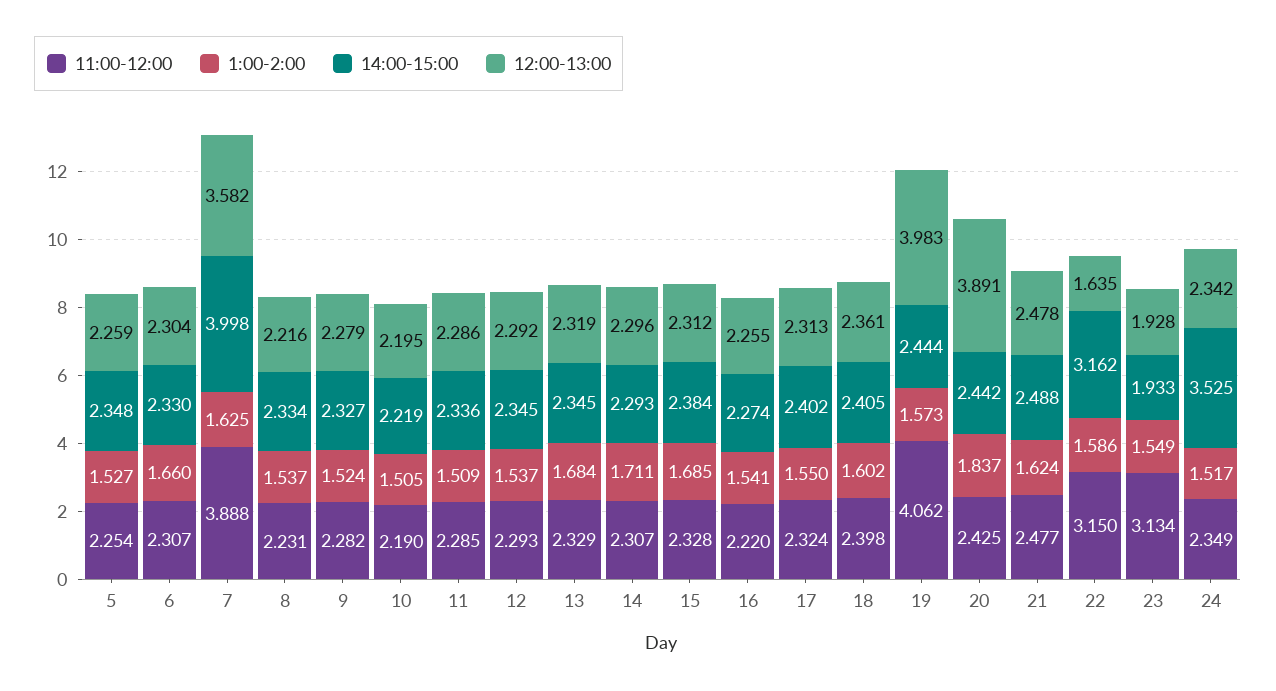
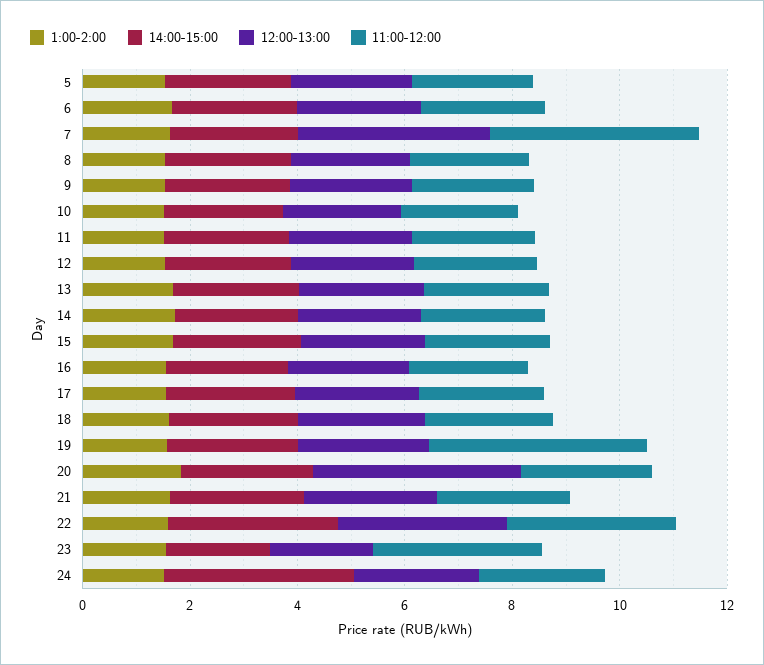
  {
    "11:00-12:00": {
      "5": 2.254,
      "6": 2.307,
      "7": 3.888,
      "8": 2.231,
      "9": 2.282,
      "10": 2.19,
      "11": 2.285,
      "12": 2.293,
      "13": 2.329,
      "14": 2.307,
      "15": 2.328,
      "16": 2.22,
      "17": 2.324,
      "18": 2.398,
      "19": 4.062,
      "20": 2.425,
      "21": 2.477,
      "22": 3.15,
      "23": 3.134,
      "24": 2.349
    },
    "1:00-2:00": {
      "5": 1.527,
      "6": 1.66,
      "7": 1.625,
      "8": 1.537,
      "9": 1.524,
      "10": 1.505,
      "11": 1.509,
      "12": 1.537,
      "13": 1.684,
      "14": 1.711,
      "15": 1.685,
      "16": 1.541,
      "17": 1.55,
      "18": 1.602,
      "19": 1.573,
      "20": 1.837,
      "21": 1.624,
      "22": 1.586,
      "23": 1.549,
      "24": 1.517
    },
    "14:00-15:00": {
      "5": 2.348,
      "6": 2.33,
-     "7": 3.998,
+     "7": 2.5,
      "8": 2.334,
      "9": 2.327,
      "10": 2.219,
      "11": 2.336,
      "12": 2.345,
      "13": 2.345,
      "14": 2.293,
      "15": 2.384,
      "16": 2.274,
      "17": 2.402,
      "18": 2.405,
      "19": 2.444,
      "20": 2.442,
      "21": 2.488,
      "22": 3.162,
      "23": 1.933,
      "24": 3.525
    },
    "12:00-13:00": {
      "5": 2.259,
      "6": 2.304,
      "7": 3.582,
      "8": 2.216,
      "9": 2.279,
      "10": 2.195,
      "11": 2.286,
      "12": 2.292,
      "13": 2.319,
      "14": 2.296,
      "15": 2.312,
      "16": 2.255,
      "17": 2.313,
      "18": 2.361,
-     "19": 3.983,
+     "19": 2.5,
      "20": 3.891,
      "21": 2.478,
-     "22": 1.635,
+     "22": 3,
      "23": 1.928,
      "24": 2.342
    }
  }

